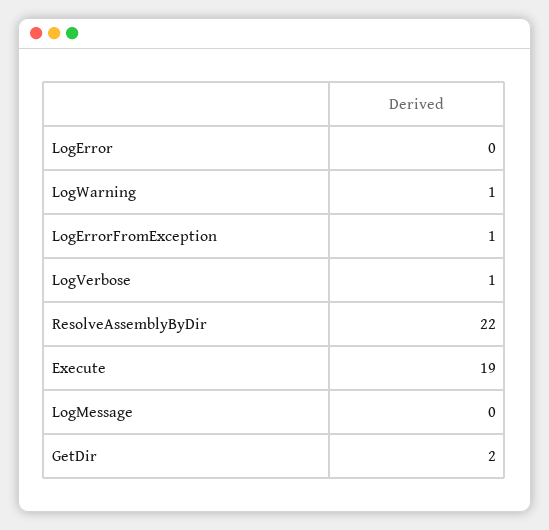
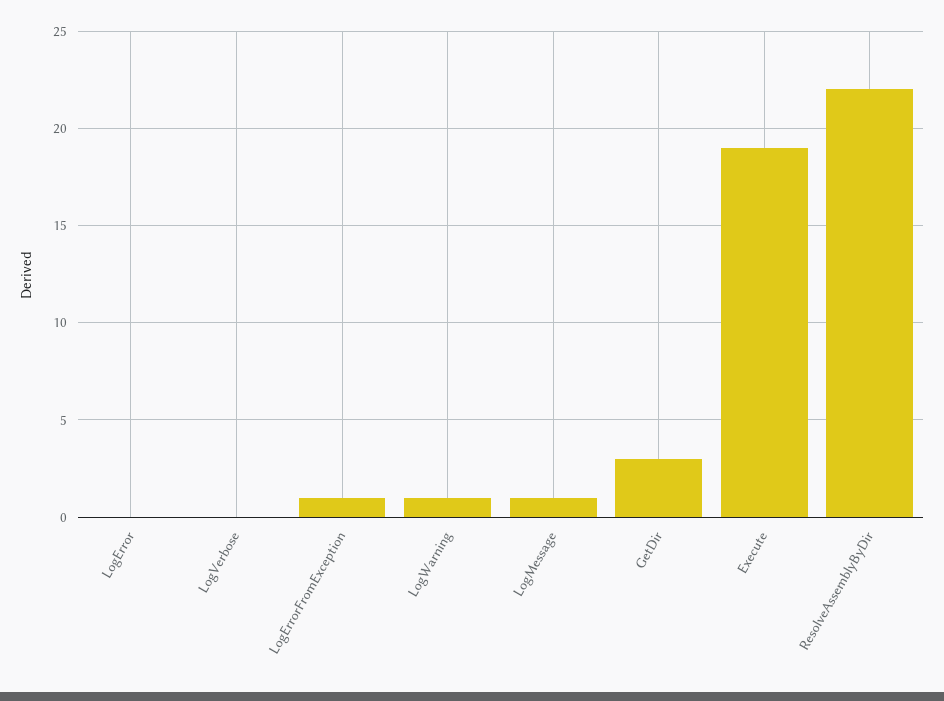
  {
    "LogError": 0,
    "LogWarning": 1,
    "LogErrorFromException": 1,
-   "LogVerbose": 1,
+   "LogVerbose": 0,
    "ResolveAssemblyByDir": 22,
    "Execute": 19,
-   "LogMessage": 0,
+   "LogMessage": 1,
-   "GetDir": 2
+   "GetDir": 3
  }

